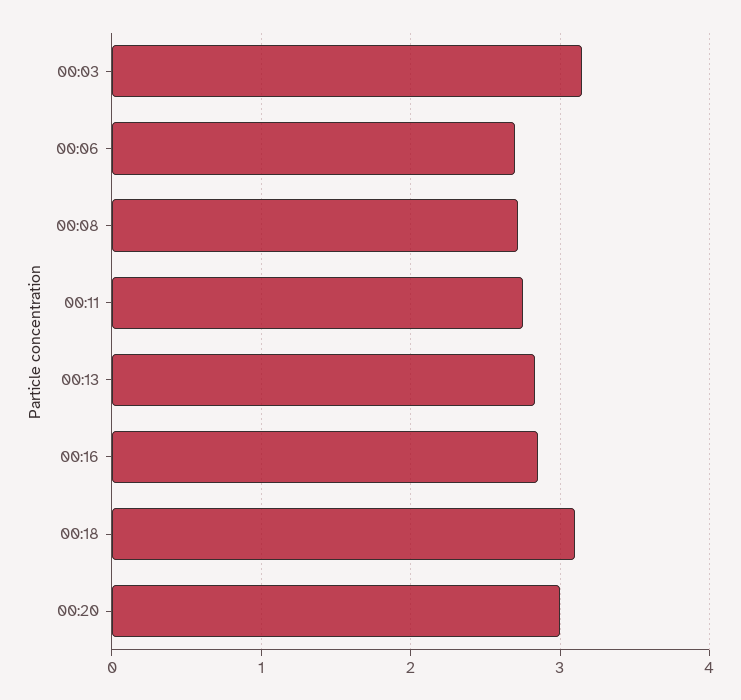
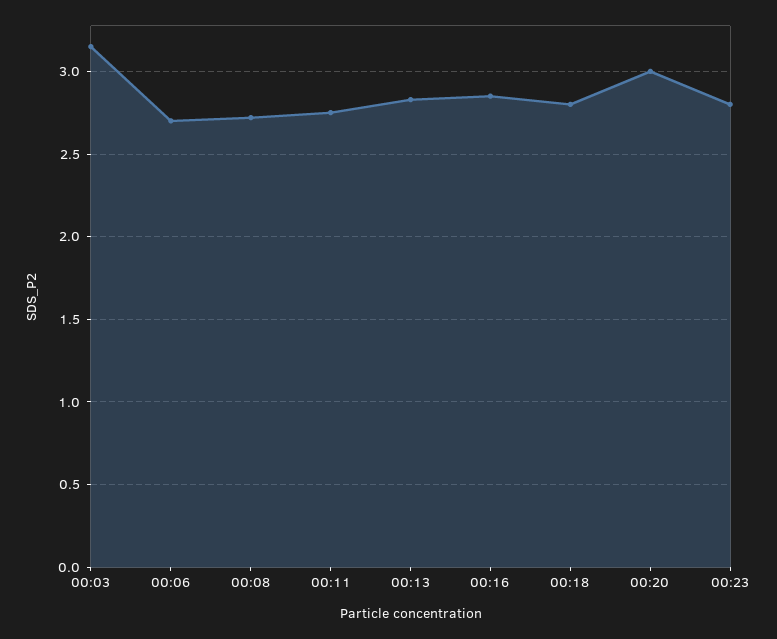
  {
    "00:03": 3.15,
    "00:06": 2.7,
    "00:08": 2.7,
    "00:11": 2.75,
    "00:13": 2.85,
    "00:16": 2.85,
-   "00:18": 3.1,
+   "00:18": 2.8,
-   "00:20": 3
+   "00:20": 3,
+   "00:23": 2.8
  }

